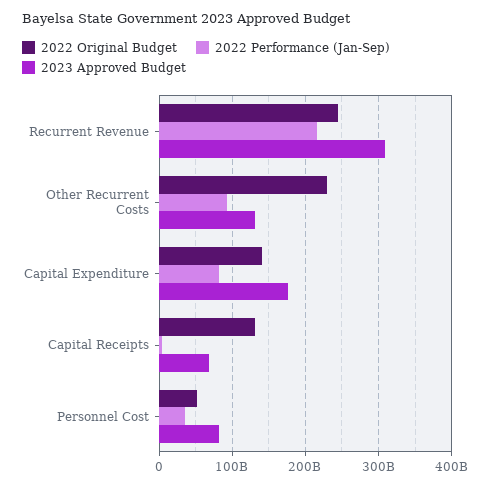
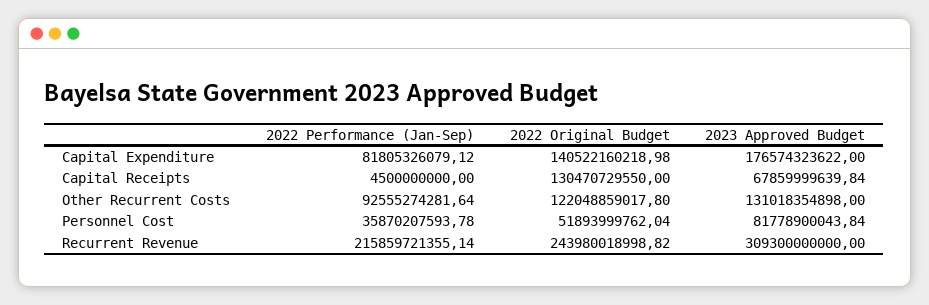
  {
    "2022 Original Budget": {
      "Recurrent Revenue": 243980018998.82,
-     "Other Recurrent Costs": 230000000000,
+     "Other Recurrent Costs": 122048859017.8,
      "Capital Expenditure": 140522160218.98,
      "Capital Receipts": 130470729550,
      "Personnel Cost": 51893999762.04
    },
    "2022 Performance (Jan-Sep)": {
      "Recurrent Revenue": 215859721355.14,
      "Other Recurrent Costs": 92555274281.64,
      "Capital Expenditure": 81805326079.12,
      "Capital Receipts": 4500000000,
      "Personnel Cost": 35870207593.78
    },
    "2023 Approved Budget": {
      "Recurrent Revenue": 309300000000,
      "Other Recurrent Costs": 131018354898,
      "Capital Expenditure": 176574323622,
      "Capital Receipts": 67859999639.84,
      "Personnel Cost": 81778900043.84
    }
  }

